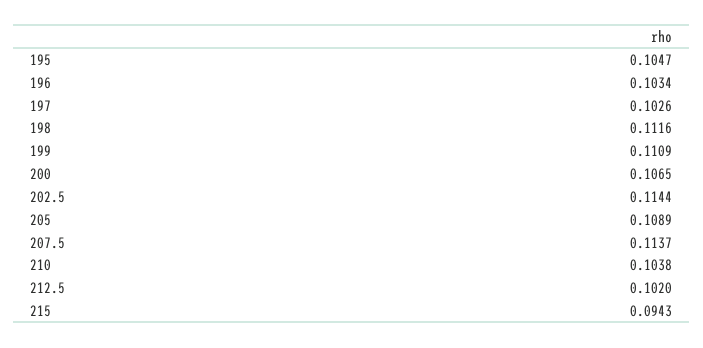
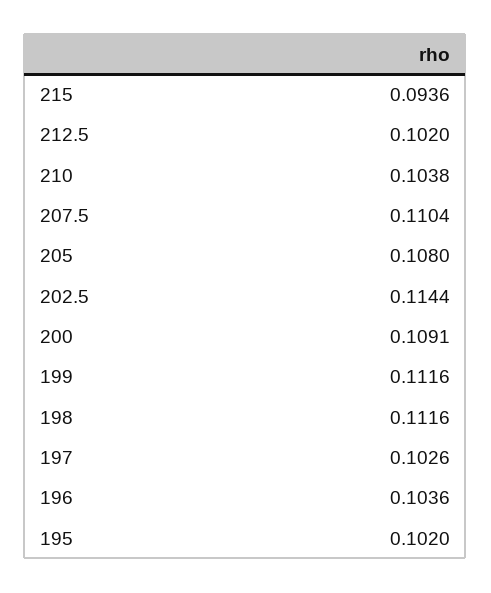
  {
-   "195": 0.1047,
+   "195": 0.102,
-   "196": 0.1034,
+   "196": 0.1036,
    "197": 0.1026,
    "198": 0.1116,
-   "199": 0.1109,
+   "199": 0.1116,
-   "200": 0.1065,
+   "200": 0.1091,
    "202.5": 0.1144,
-   "205": 0.1089,
+   "205": 0.108,
-   "207.5": 0.1137,
+   "207.5": 0.1104,
    "210": 0.1038,
    "212.5": 0.102,
-   "215": 0.0943
+   "215": 0.0936
  }

